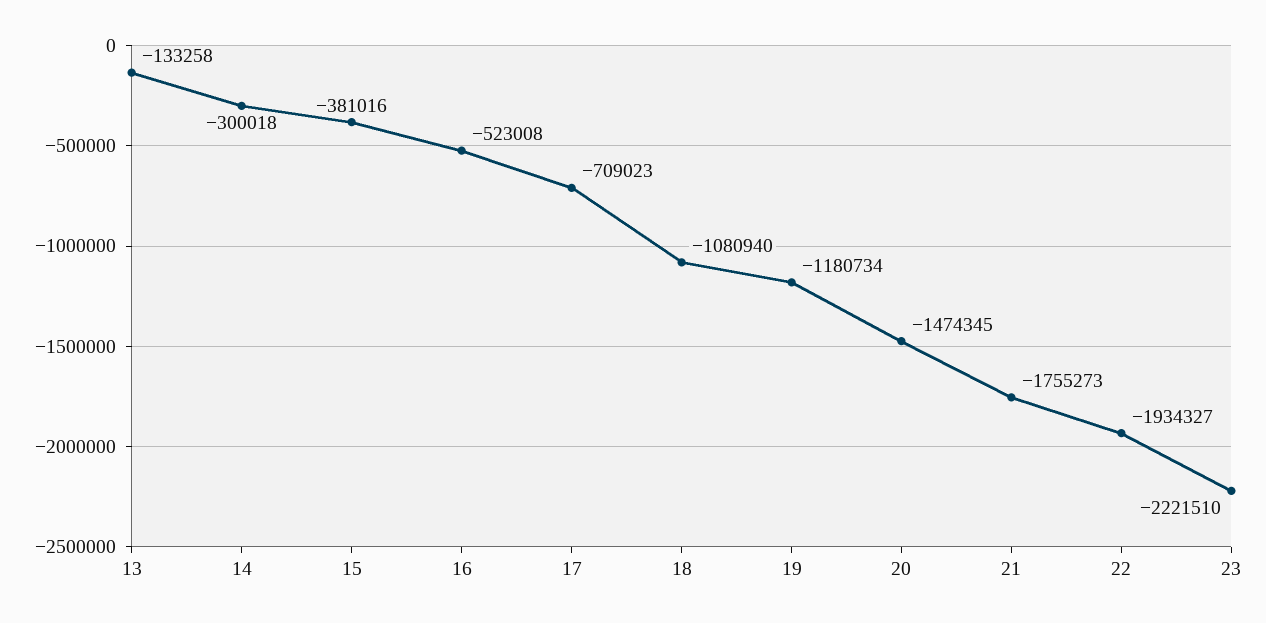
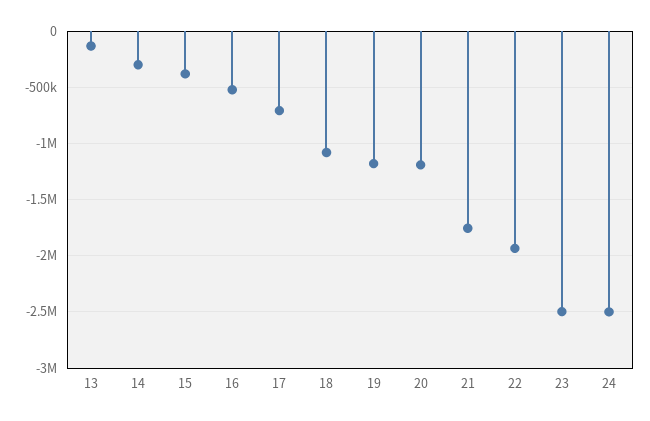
  {
    "13": -133258,
    "14": -300018,
    "15": -381016,
    "16": -523008,
    "17": -709023,
    "18": -1080940,
    "19": -1180734,
-   "20": -1474345,
+   "20": -1200000,
    "21": -1755273,
    "22": -1934327,
-   "23": -2221510
+   "23": -2500000,
+   "24": -2500000
  }

